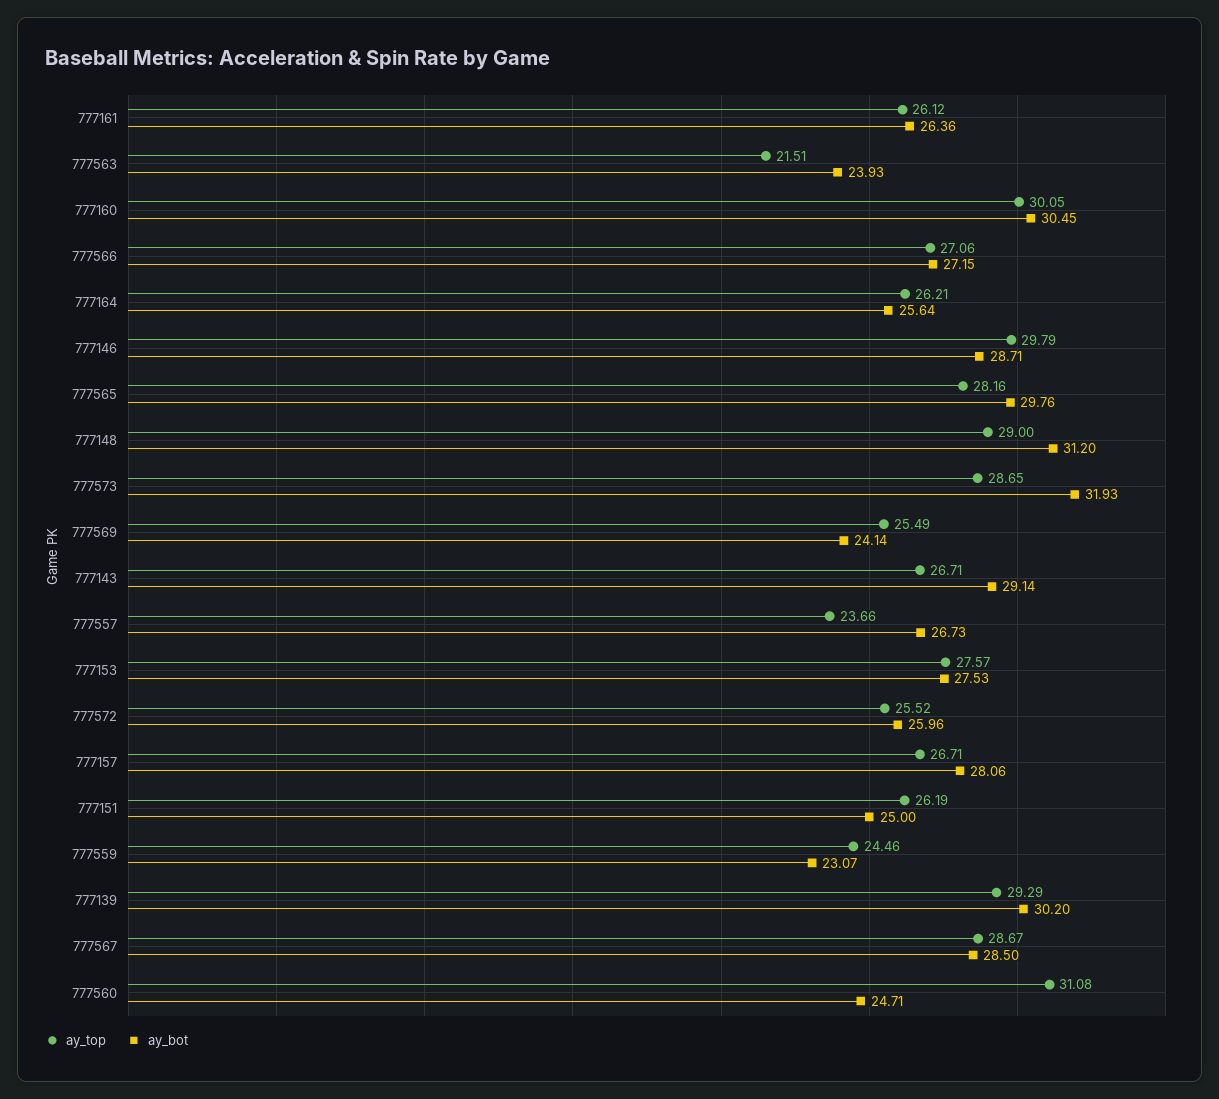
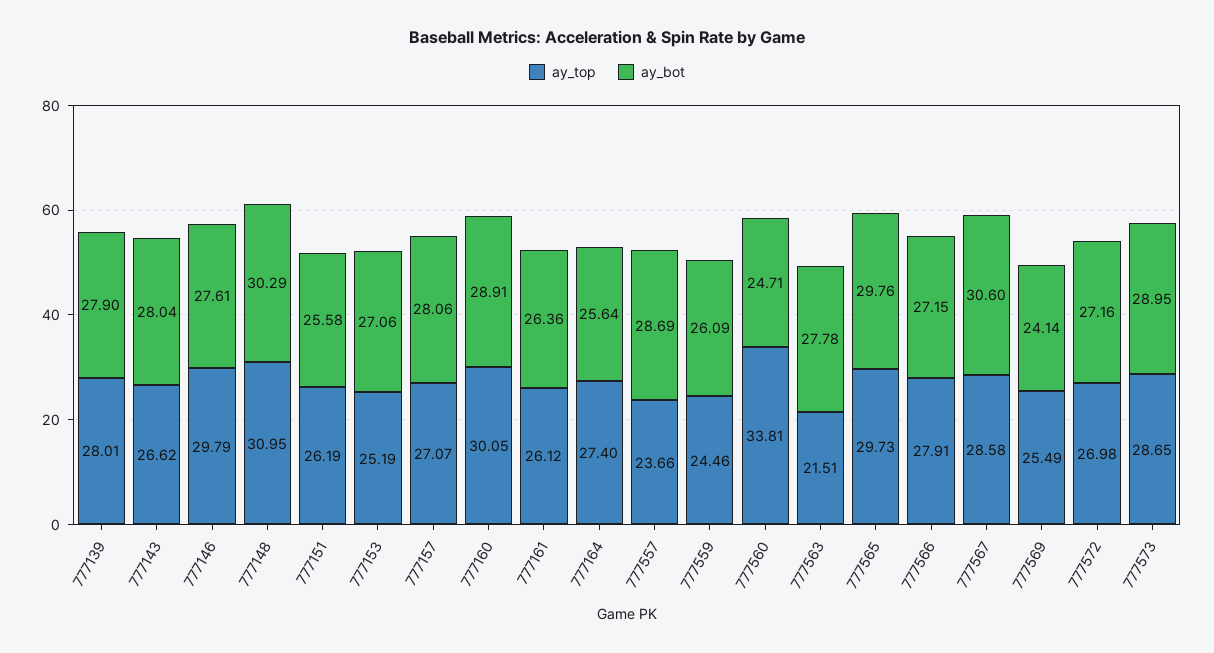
  {
    "ay_top": {
      "777161": 26.12,
      "777563": 21.51,
      "777160": 30.05,
-     "777566": 27.06,
+     "777566": 27.91,
-     "777164": 26.21,
+     "777164": 27.4,
      "777146": 29.79,
-     "777565": 28.16,
+     "777565": 29.73,
-     "777148": 29,
+     "777148": 30.95,
      "777573": 28.65,
      "777569": 25.49,
-     "777143": 26.71,
+     "777143": 26.62,
      "777557": 23.66,
-     "777153": 27.57,
+     "777153": 25.19,
-     "777572": 25.52,
+     "777572": 26.98,
-     "777157": 26.71,
+     "777157": 27.07,
      "777151": 26.19,
      "777559": 24.46,
-     "777139": 29.29,
+     "777139": 28.01,
-     "777567": 28.67,
+     "777567": 28.58,
-     "777560": 31.08
+     "777560": 33.81
    },
    "ay_bot": {
      "777161": 26.36,
-     "777563": 23.93,
+     "777563": 27.78,
-     "777160": 30.45,
+     "777160": 28.91,
      "777566": 27.15,
      "777164": 25.64,
-     "777146": 28.71,
+     "777146": 27.61,
      "777565": 29.76,
-     "777148": 31.2,
+     "777148": 30.29,
-     "777573": 31.93,
+     "777573": 28.95,
      "777569": 24.14,
-     "777143": 29.14,
+     "777143": 28.04,
-     "777557": 26.73,
+     "777557": 28.69,
-     "777153": 27.53,
+     "777153": 27.06,
-     "777572": 25.96,
+     "777572": 27.16,
      "777157": 28.06,
-     "777151": 25,
+     "777151": 25.58,
-     "777559": 23.07,
+     "777559": 26.09,
-     "777139": 30.2,
+     "777139": 27.9,
-     "777567": 28.5,
+     "777567": 30.6,
      "777560": 24.71
    }
  }

